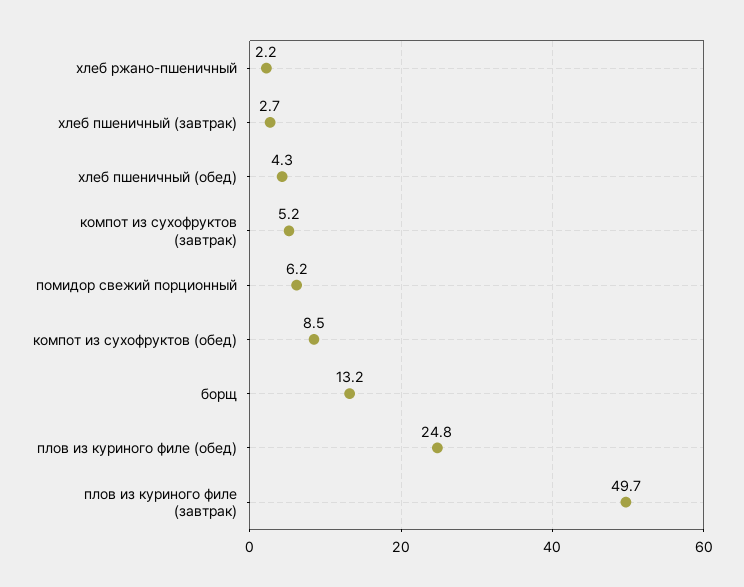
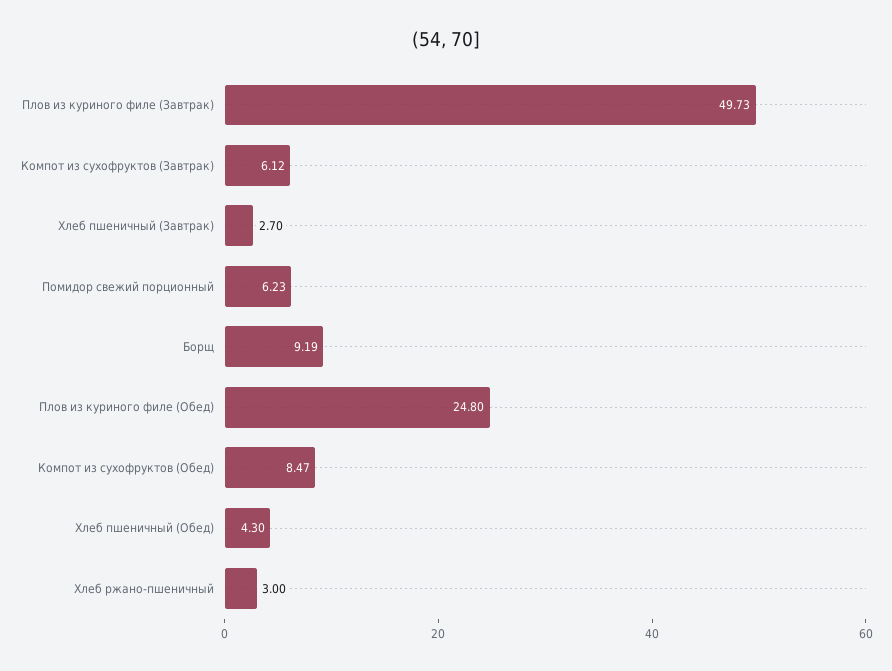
  {
-   "хлеб ржано-пшеничный": 2.2,
+   "хлеб ржано-пшеничный": 3,
    "хлеб пшеничный (завтрак)": 2.7,
    "хлеб пшеничный (обед)": 4.3,
-   "компот из сухофруктов (завтрак)": 5.2,
+   "компот из сухофруктов (завтрак)": 6.12,
    "помидор свежий порционный": 6.23,
    "компот из сухофруктов (обед)": 8.47,
-   "борщ": 13.2,
+   "борщ": 9.19,
    "плов из куриного филе (обед)": 24.8,
    "плов из куриного филе (завтрак)": 49.73
  }

